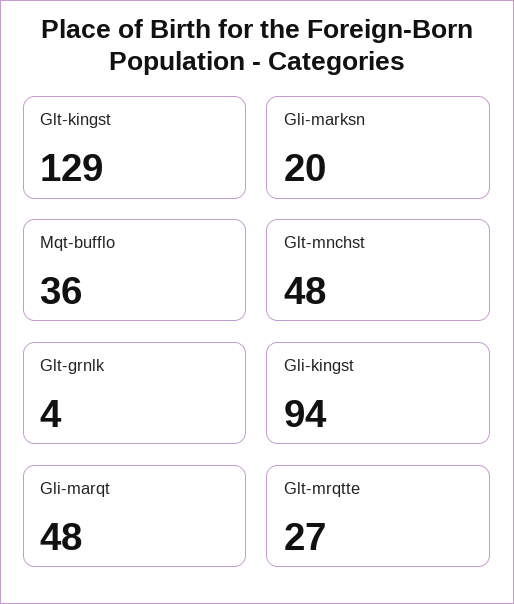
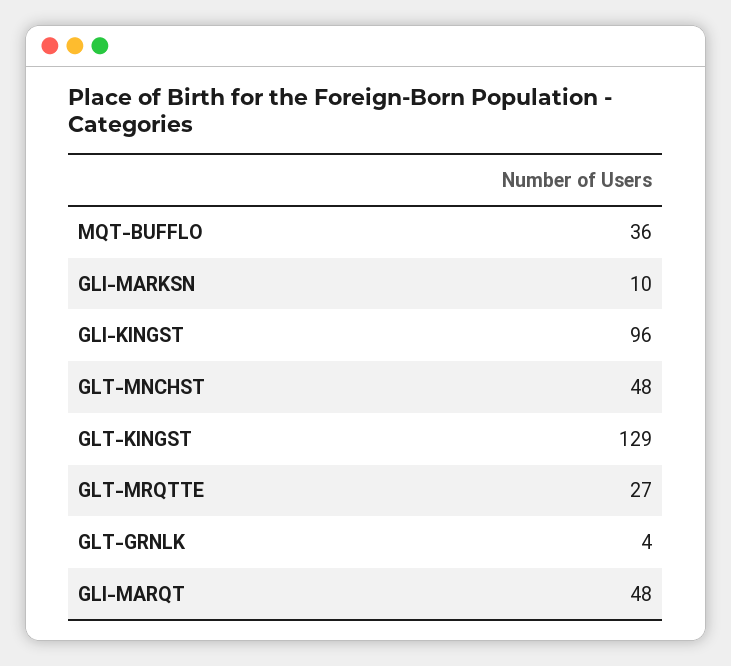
  {
    "Glt-kingst": 129,
-   "Gli-marksn": 20,
+   "Gli-marksn": 10,
    "Mqt-bufflo": 36,
    "Glt-mnchst": 48,
    "Glt-grnlk": 4,
-   "Gli-kingst": 94,
+   "Gli-kingst": 96,
    "Gli-marqt": 48,
    "Glt-mrqtte": 27
  }

